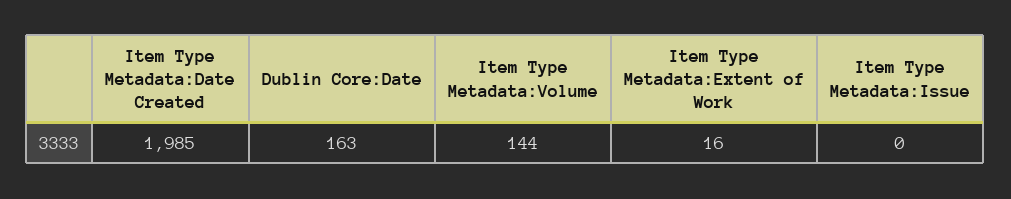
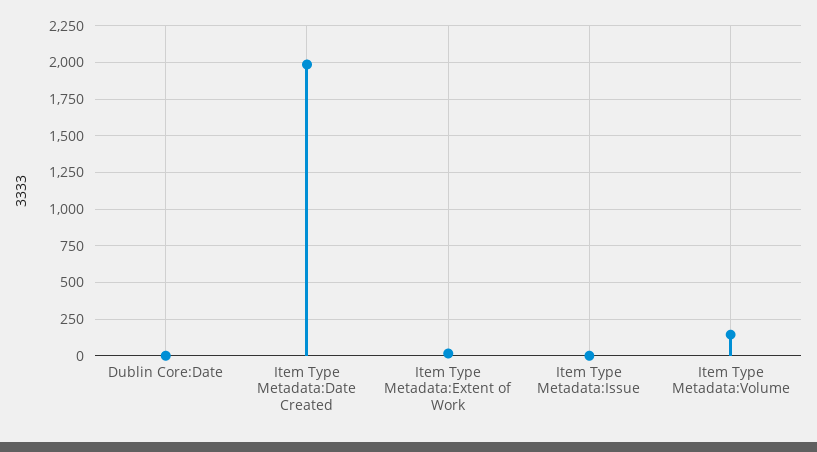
  {
    "Item Type Metadata:Date Created": 1985,
-   "Dublin Core:Date": 163,
+   "Dublin Core:Date": 0,
    "Item Type Metadata:Volume": 144,
    "Item Type Metadata:Extent of Work": 16,
    "Item Type Metadata:Issue": 0
  }

